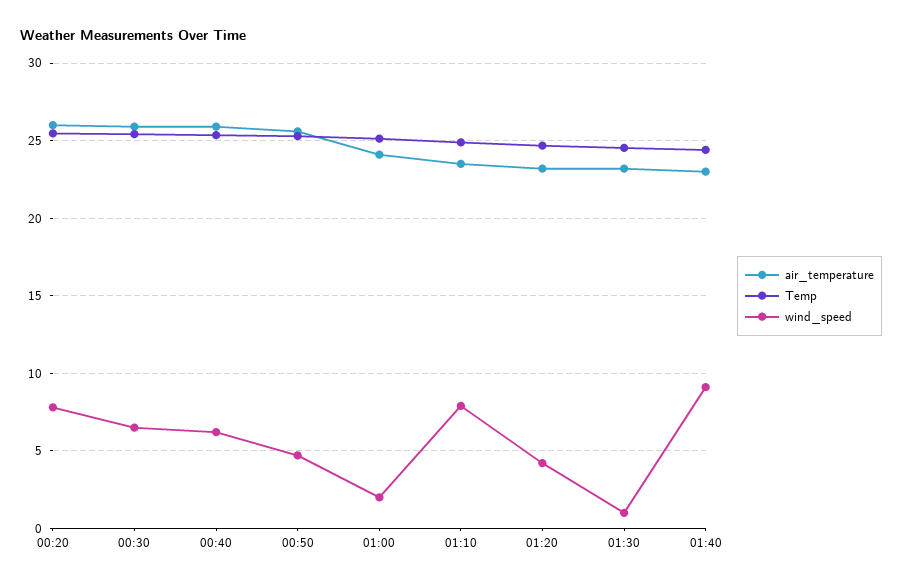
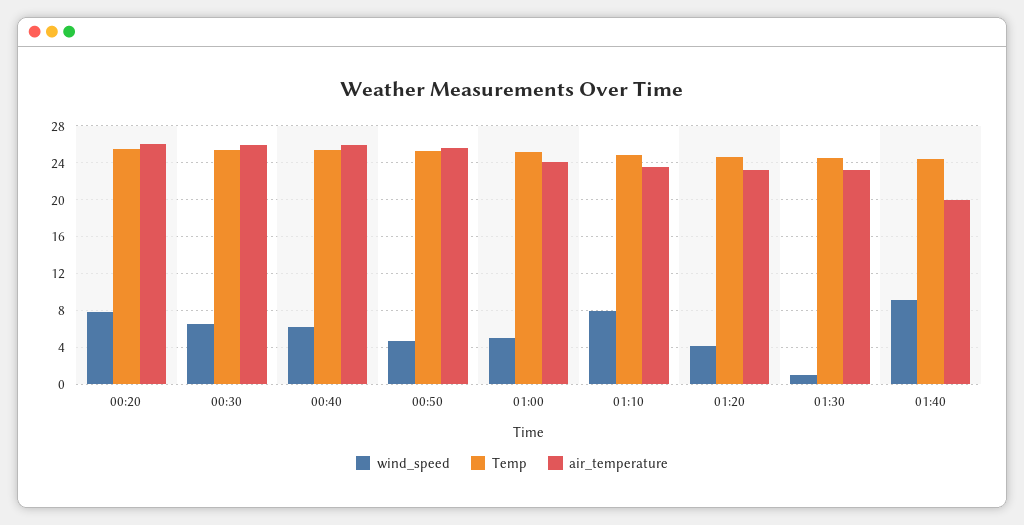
  {
    "air_temperature": {
      "00:20": 26,
      "00:30": 26,
      "00:40": 26,
      "00:50": 25.5,
      "01:00": 24,
      "01:10": 23.5,
      "01:20": 23,
      "01:30": 23,
-     "01:40": 23
+     "01:40": 20
    },
    "Temp": {
      "00:20": 25.5,
      "00:30": 25.5,
      "00:40": 25.5,
      "00:50": 25.5,
      "01:00": 25,
      "01:10": 25,
      "01:20": 24.5,
      "01:30": 24.5,
      "01:40": 24.5
    },
    "wind_speed": {
      "00:20": 8,
      "00:30": 6.5,
      "00:40": 6,
      "00:50": 4.5,
-     "01:00": 2,
+     "01:00": 5,
      "01:10": 8,
      "01:20": 4,
      "01:30": 1,
      "01:40": 9
    }
  }

